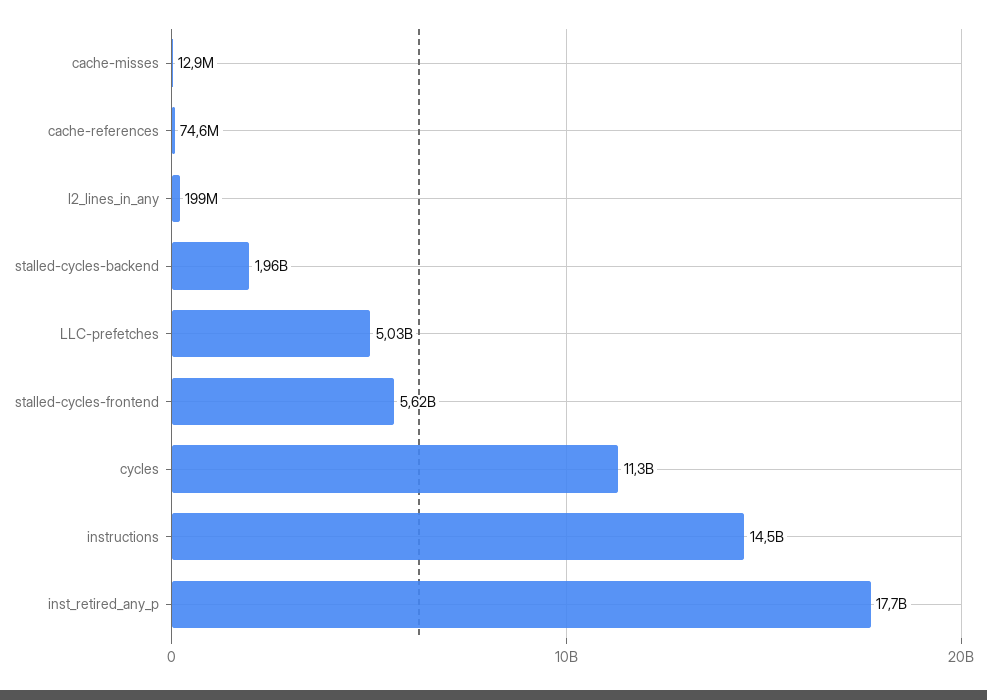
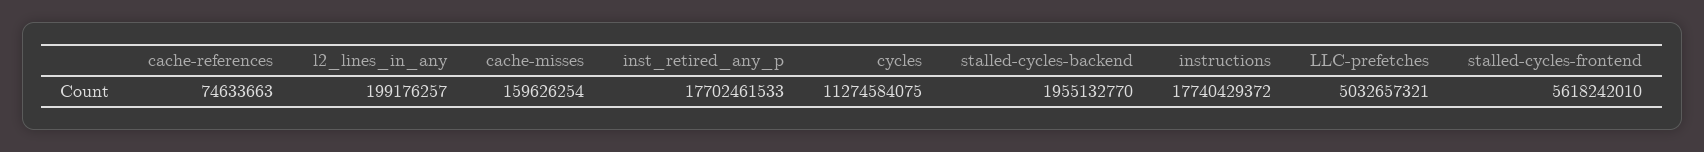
  {
-   "cache-misses": 12900000,
+   "cache-misses": 159626254,
    "cache-references": 74633663,
    "l2_lines_in_any": 199176257,
    "stalled-cycles-backend": 1955132770,
    "LLC-prefetches": 5032657321,
    "stalled-cycles-frontend": 5618242010,
    "cycles": 11274584075,
-   "instructions": 14500000000,
+   "instructions": 17740429372,
    "inst_retired_any_p": 17702461533
  }

